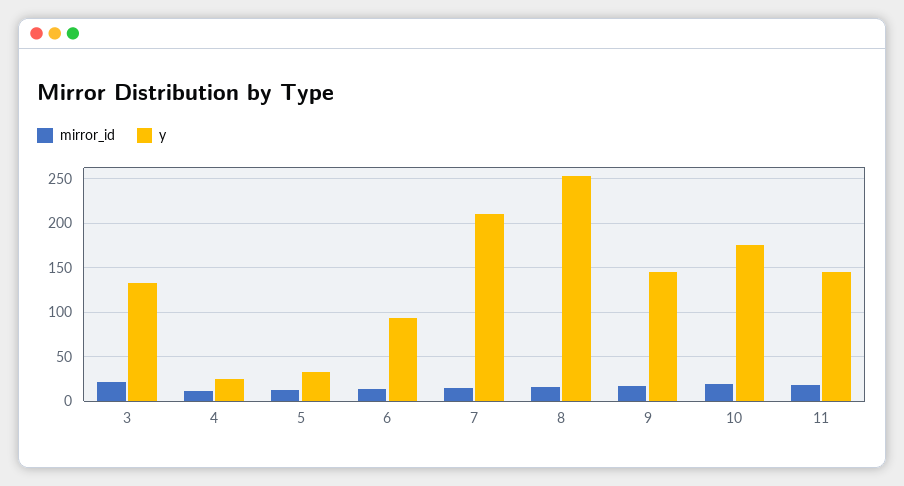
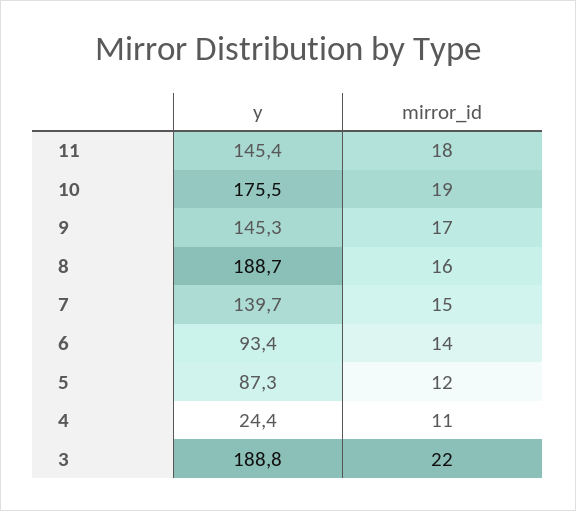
  {
    "mirror_id": {
      "3": 22,
      "4": 11,
      "5": 12,
      "6": 14,
      "7": 15,
      "8": 16,
      "9": 17,
      "10": 19,
      "11": 18
    },
    "y": {
-     "3": 130,
+     "3": 188.8,
      "4": 24.4,
-     "5": 30,
+     "5": 87.3,
      "6": 93.4,
-     "7": 210,
+     "7": 139.7,
-     "8": 250,
+     "8": 188.7,
      "9": 145.3,
      "10": 175.5,
      "11": 145.4
    }
  }

